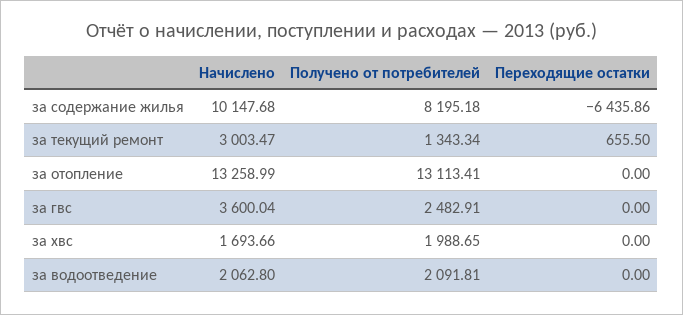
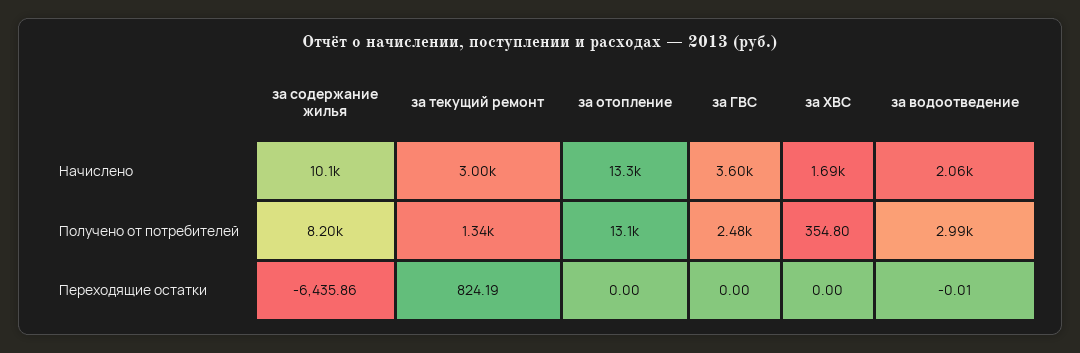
  {
    "Начислено": {
      "за содержание жилья": 10147.68,
      "за текущий ремонт": 3003.47,
      "за отопление": 13258.99,
      "за гвс": 3600.04,
      "за хвс": 1693.66,
      "за водоотведение": 2062.8
    },
    "Получено от потребителей": {
      "за содержание жилья": 8195.18,
      "за текущий ремонт": 1343.34,
      "за отопление": 13113.41,
      "за гвс": 2482.91,
-     "за хвс": 1988.65,
+     "за хвс": 354.8,
-     "за водоотведение": 2091.81
+     "за водоотведение": 2990
    },
    "Переходящие остатки": {
      "за содержание жилья": -6435.86,
-     "за текущий ремонт": 655.5,
+     "за текущий ремонт": 824.19,
      "за отопление": 0,
      "за гвс": 0,
      "за хвс": 0,
-     "за водоотведение": 0
+     "за водоотведение": -0.01
    }
  }

